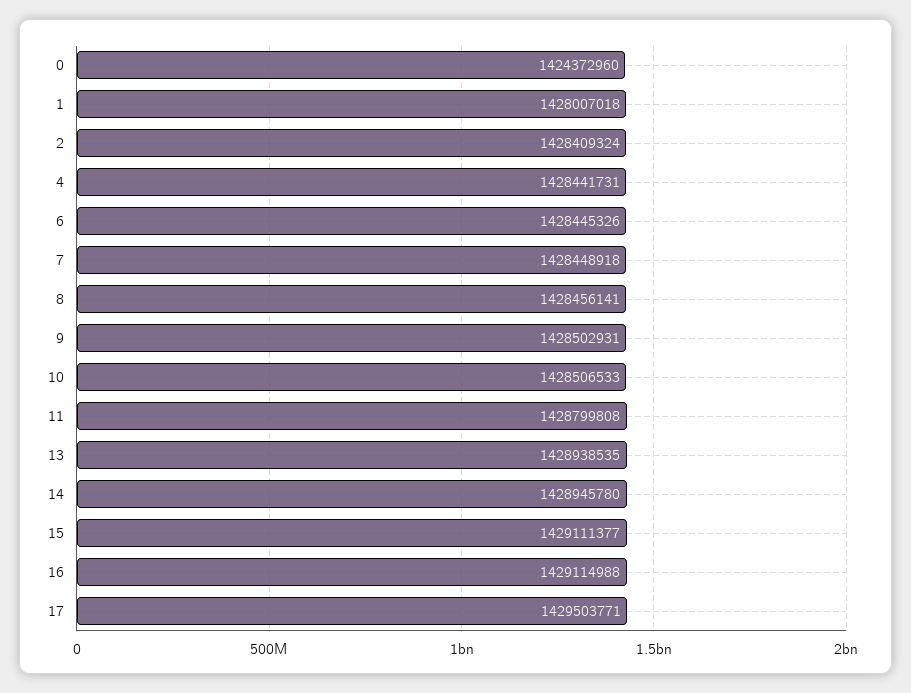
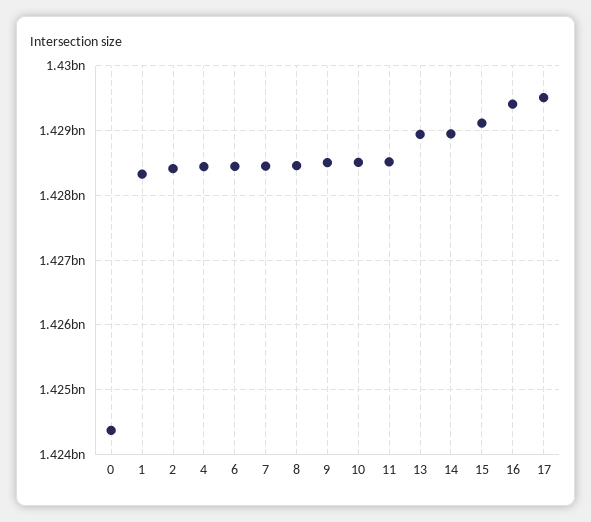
  {
    "0": 1424372960,
-   "1": 1428007018,
+   "1": 1428300000,
    "2": 1428409324,
    "4": 1428441731,
    "6": 1428445326,
    "7": 1428448918,
    "8": 1428456141,
    "9": 1428502931,
    "10": 1428506533,
-   "11": 1428799808,
+   "11": 1428500000,
    "13": 1428938535,
    "14": 1428945780,
    "15": 1429111377,
-   "16": 1429114988,
+   "16": 1429400000,
    "17": 1429503771
  }

